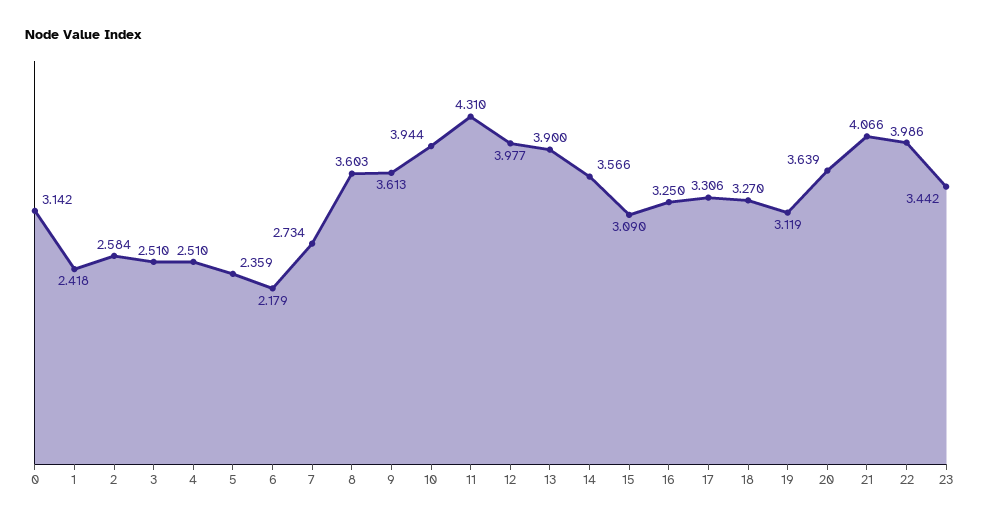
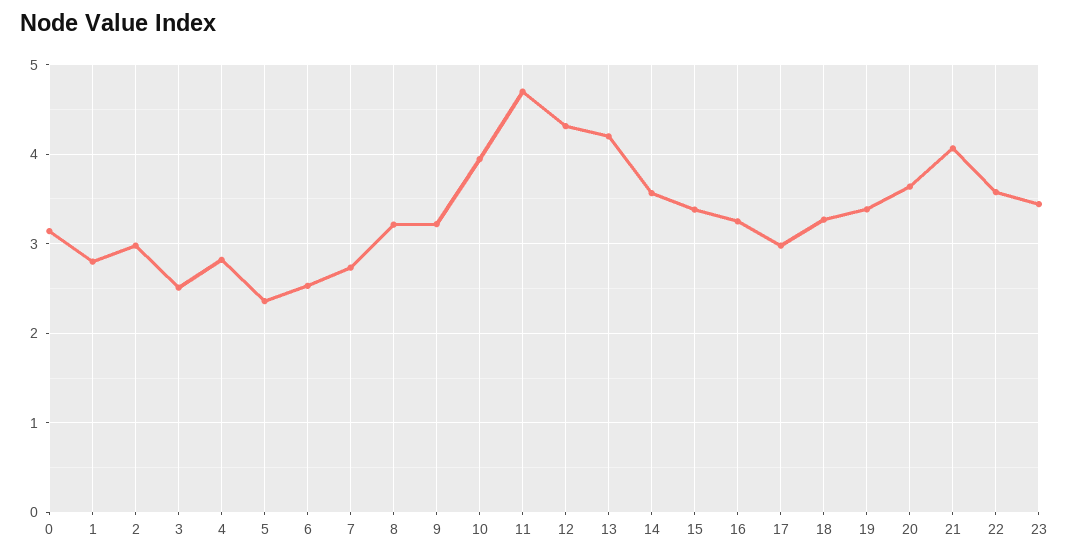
  {
    "0": 3.142,
-   "1": 2.418,
+   "1": 2.8,
-   "2": 2.584,
+   "2": 3,
    "3": 2.51,
-   "4": 2.51,
+   "4": 2.8,
    "5": 2.359,
-   "6": 2.179,
+   "6": 2.5,
    "7": 2.734,
-   "8": 3.603,
+   "8": 3.2,
-   "9": 3.613,
+   "9": 3.2,
    "10": 3.944,
-   "11": 4.31,
+   "11": 4.7,
-   "12": 3.977,
+   "12": 4.3,
-   "13": 3.9,
+   "13": 4.2,
    "14": 3.566,
-   "15": 3.09,
+   "15": 3.4,
    "16": 3.25,
-   "17": 3.306,
+   "17": 3,
    "18": 3.27,
-   "19": 3.119,
+   "19": 3.4,
    "20": 3.639,
    "21": 4.066,
-   "22": 3.986,
+   "22": 3.6,
    "23": 3.442
  }

